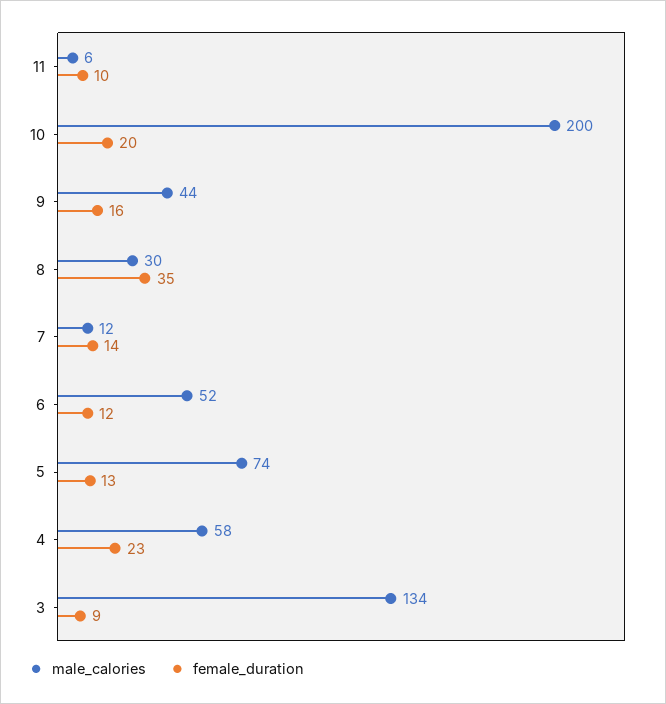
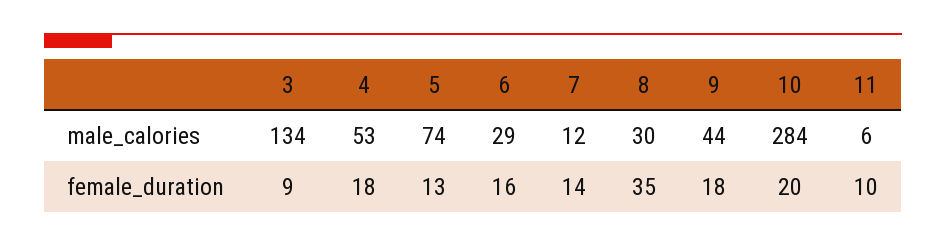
  {
    "male_calories": {
      "11": 6,
-     "10": 200,
+     "10": 284,
      "9": 44,
      "8": 30,
      "7": 12,
-     "6": 52,
+     "6": 29,
      "5": 74,
-     "4": 58,
+     "4": 53,
      "3": 134
    },
    "female_duration": {
      "11": 10,
      "10": 20,
-     "9": 16,
+     "9": 18,
      "8": 35,
      "7": 14,
-     "6": 12,
+     "6": 16,
      "5": 13,
-     "4": 23,
+     "4": 18,
      "3": 9
    }
  }

